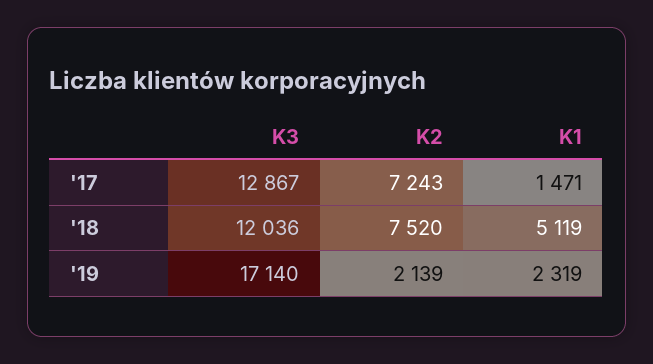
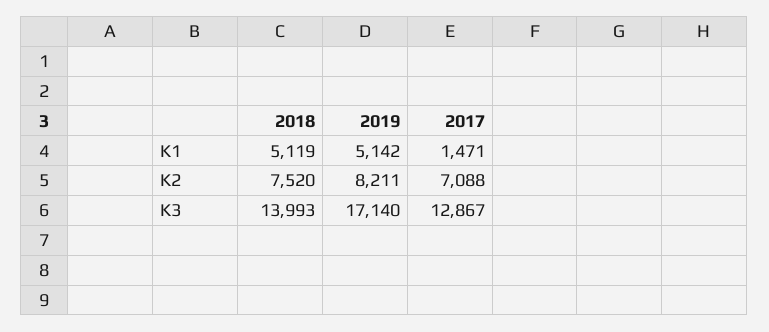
  {
    "K3": {
      "'17": 12867,
-     "'18": 12036,
+     "'18": 13993,
      "'19": 17140
    },
    "K2": {
-     "'17": 7243,
+     "'17": 7088,
      "'18": 7520,
-     "'19": 2139
+     "'19": 8211
    },
    "K1": {
      "'17": 1471,
      "'18": 5119,
-     "'19": 2319
+     "'19": 5142
    }
  }

